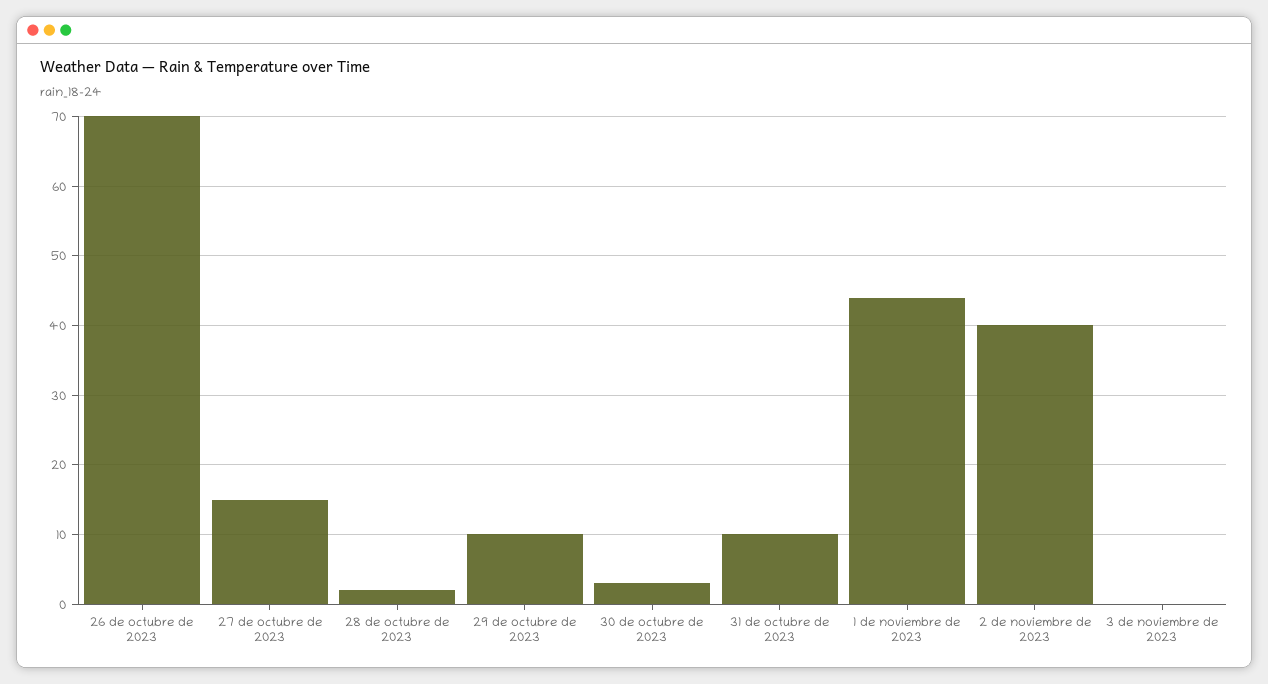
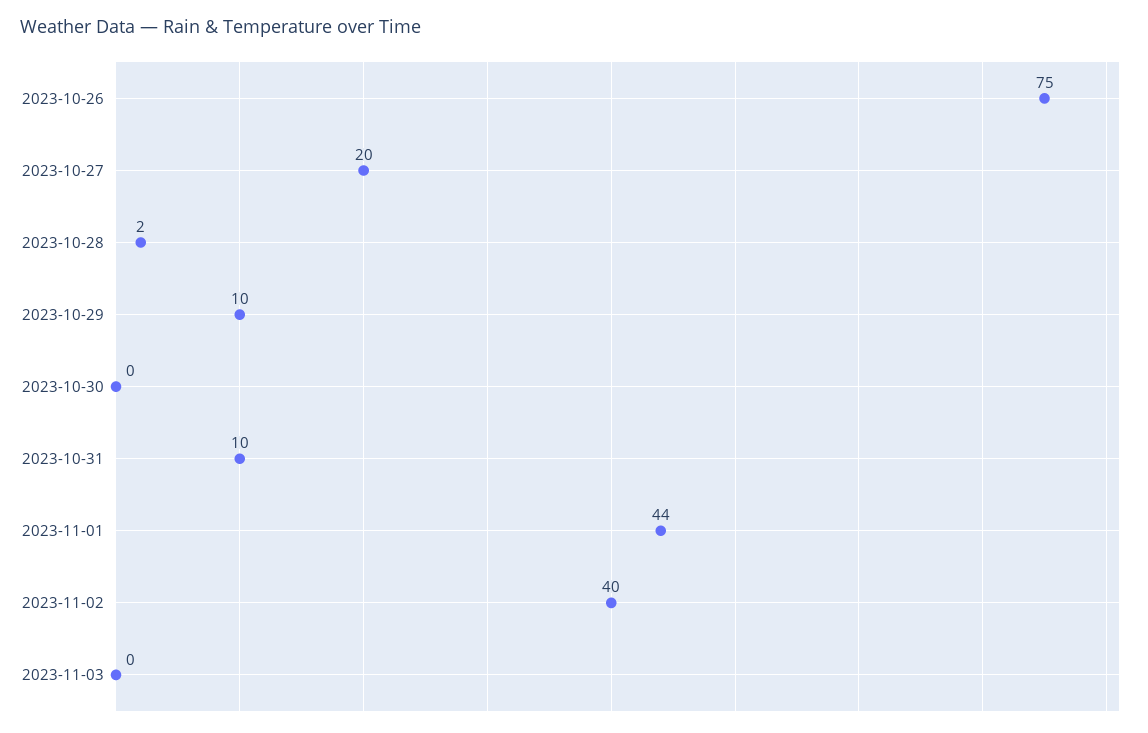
  {
-   "26 de octubre de 2023": 70,
+   "26 de octubre de 2023": 75,
-   "27 de octubre de 2023": 15,
+   "27 de octubre de 2023": 20,
    "28 de octubre de 2023": 2,
    "29 de octubre de 2023": 10,
-   "30 de octubre de 2023": 3,
+   "30 de octubre de 2023": 0,
    "31 de octubre de 2023": 10,
    "1 de noviembre de 2023": 44,
    "2 de noviembre de 2023": 40,
    "3 de noviembre de 2023": 0
  }

